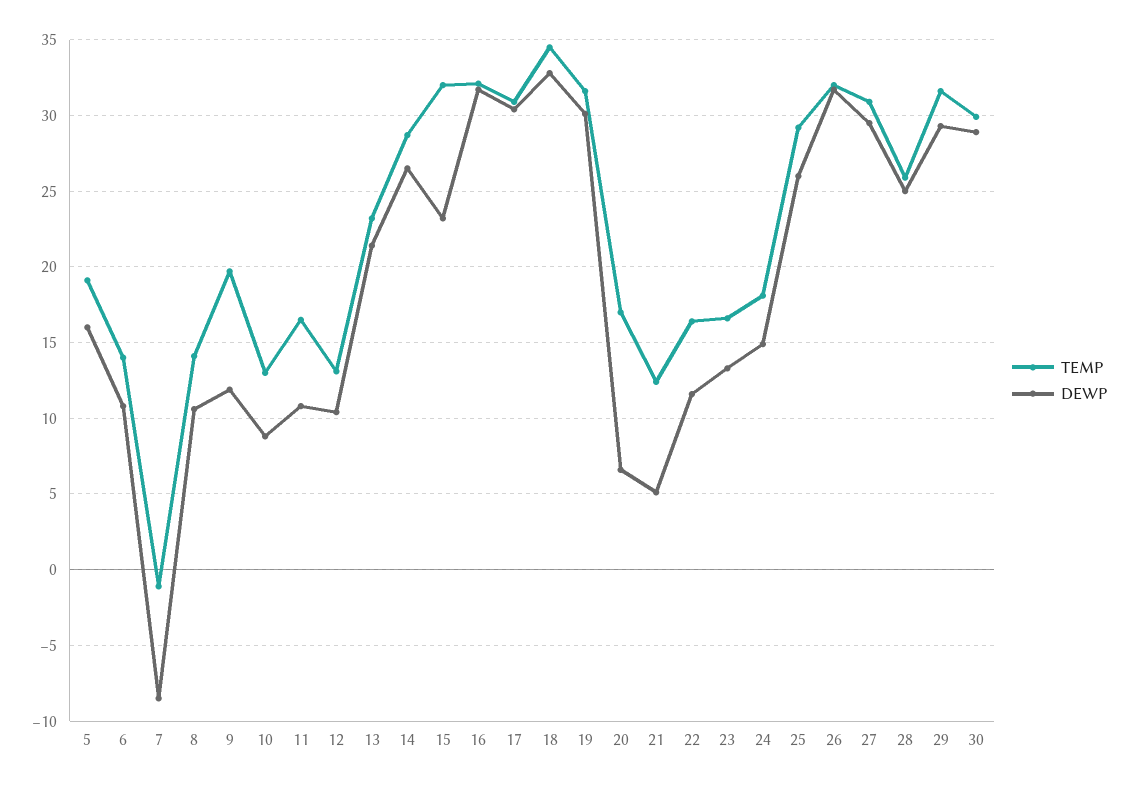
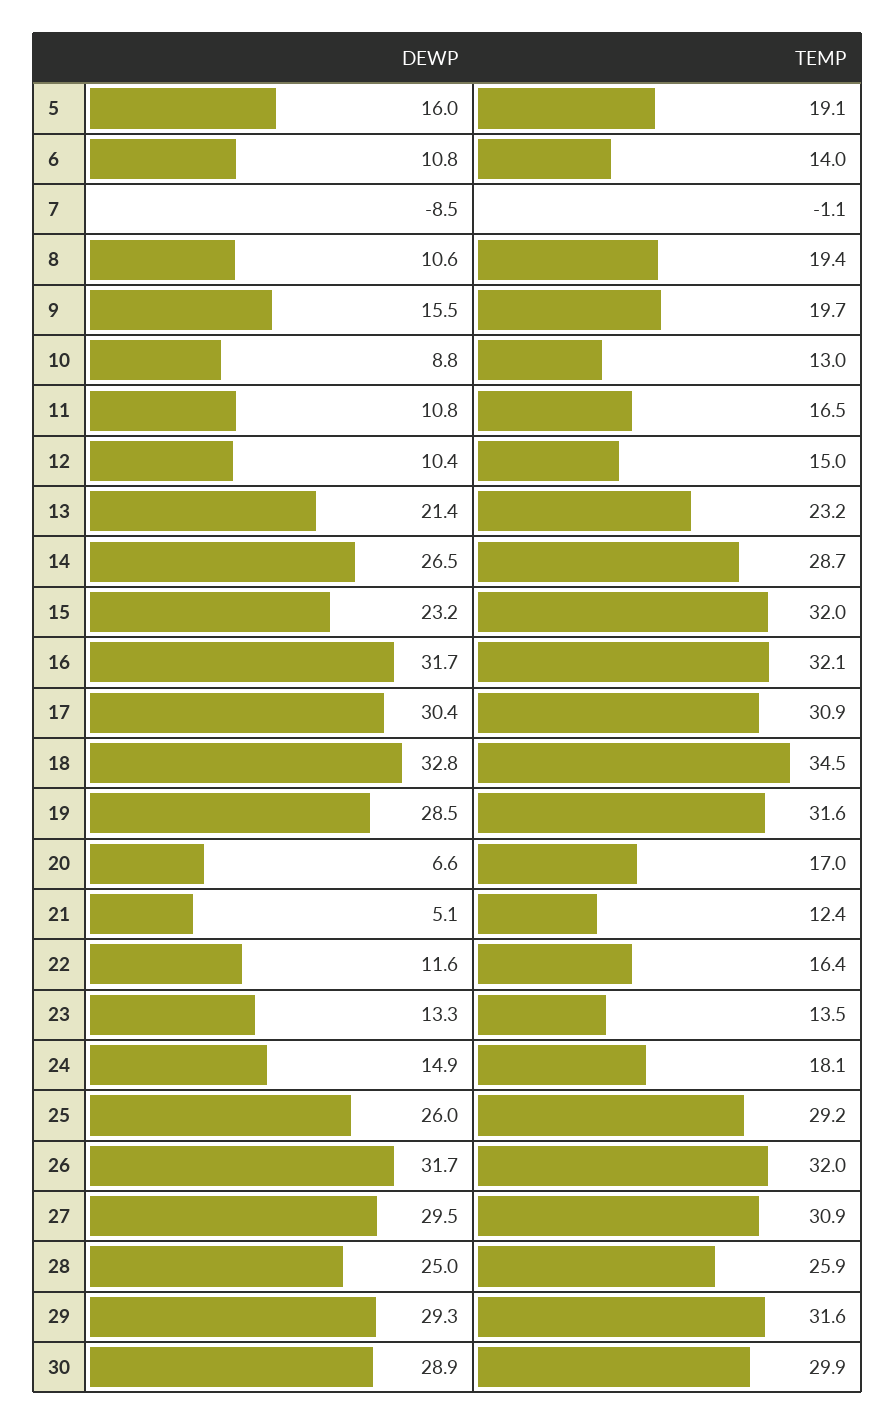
  {
    "TEMP": {
      "5": 19.1,
      "6": 14,
      "7": -1.1,
-     "8": 14,
+     "8": 19.4,
      "9": 19.7,
      "10": 13,
      "11": 16.5,
-     "12": 13,
+     "12": 15,
      "13": 23.2,
      "14": 28.7,
      "15": 32,
      "16": 32.1,
      "17": 30.9,
      "18": 34.5,
      "19": 31.6,
      "20": 17,
      "21": 12.4,
      "22": 16.4,
-     "23": 16.5,
+     "23": 13.5,
      "24": 18.1,
      "25": 29.2,
      "26": 32,
      "27": 30.9,
      "28": 25.9,
      "29": 31.6,
      "30": 29.9
    },
    "DEWP": {
      "5": 16,
      "6": 10.8,
      "7": -8.5,
      "8": 10.6,
-     "9": 12,
+     "9": 15.5,
      "10": 8.8,
      "11": 10.8,
      "12": 10.4,
      "13": 21.4,
      "14": 26.5,
      "15": 23.2,
      "16": 31.7,
      "17": 30.4,
      "18": 32.8,
-     "19": 30,
+     "19": 28.5,
      "20": 6.6,
      "21": 5.1,
      "22": 11.6,
      "23": 13.3,
      "24": 14.9,
      "25": 26,
      "26": 31.7,
      "27": 29.5,
      "28": 25,
      "29": 29.3,
      "30": 28.9
    }
  }

